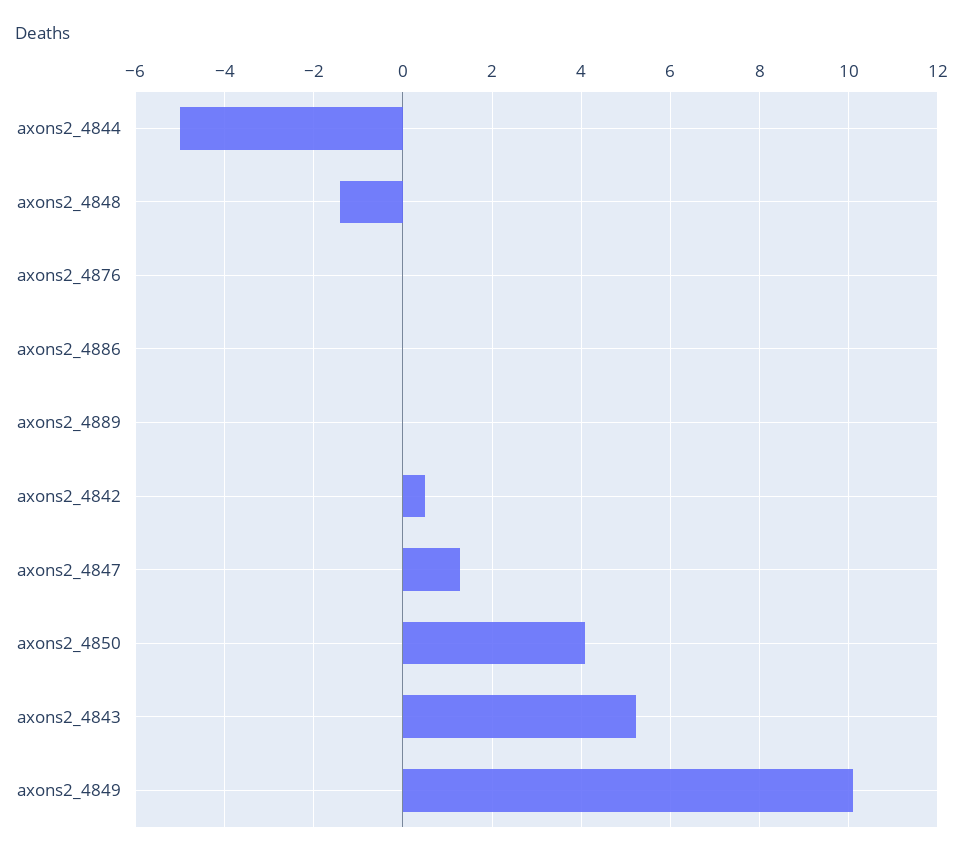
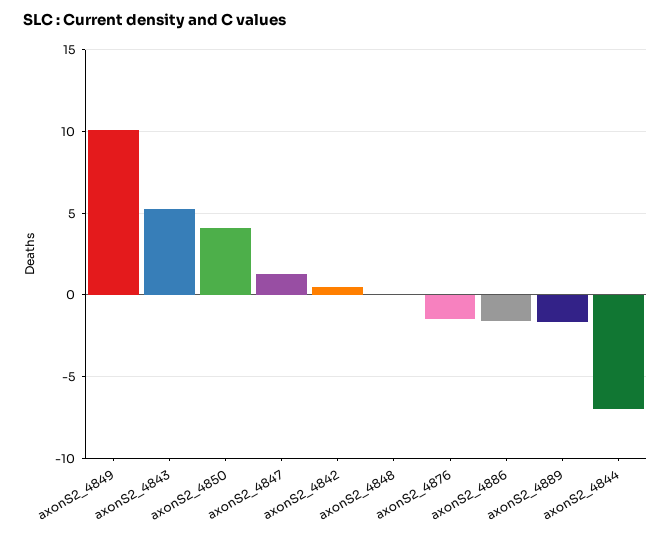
  {
-   "axons2_4844": -5,
+   "axons2_4844": -7,
-   "axons2_4848": -1.4,
+   "axons2_4848": 0,
-   "axons2_4876": 0,
+   "axons2_4876": -1.5,
-   "axons2_4886": 0,
+   "axons2_4886": -1.5,
-   "axons2_4889": 0,
+   "axons2_4889": -1.5,
    "axons2_4842": 0.6,
    "axons2_4847": 1.2,
    "axons2_4850": 4,
    "axons2_4843": 5.2,
    "axons2_4849": 10.2
  }

